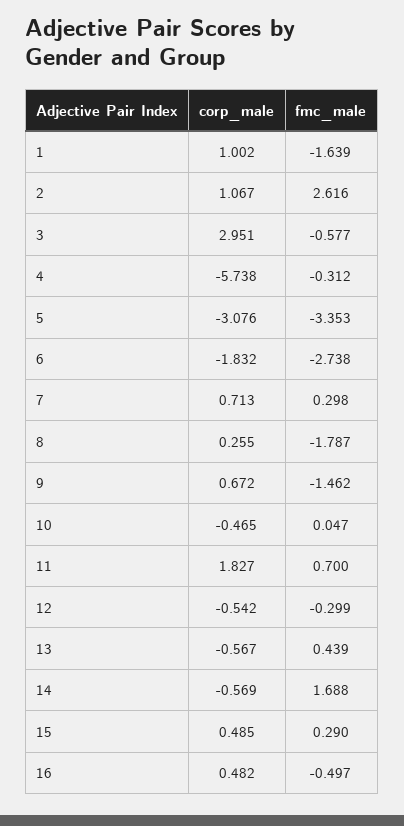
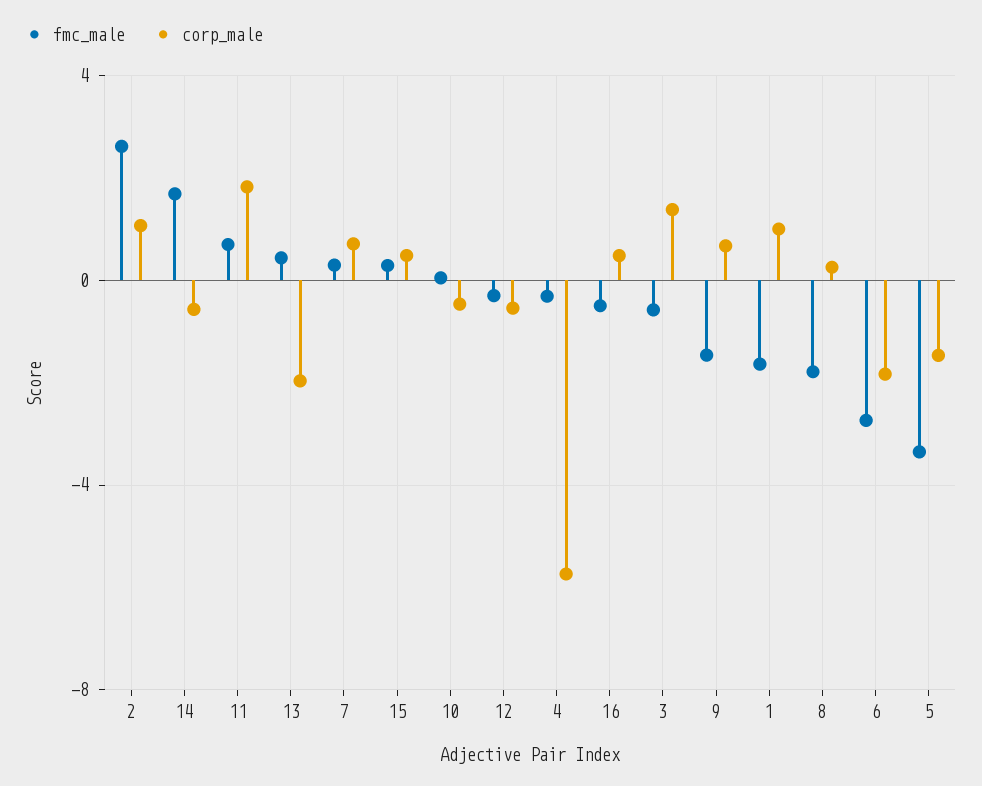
  {
    "corp_male": {
      "1": 1.002,
      "2": 1.067,
-     "3": 2.951,
+     "3": 1.5,
      "4": -5.738,
-     "5": -3.076,
+     "5": -1.5,
      "6": -1.832,
      "7": 0.713,
      "8": 0.255,
      "9": 0.672,
      "10": -0.465,
      "11": 1.827,
      "12": -0.542,
-     "13": -0.567,
+     "13": -2,
      "14": -0.569,
      "15": 0.485,
      "16": 0.482
    },
    "fmc_male": {
      "1": -1.639,
      "2": 2.616,
      "3": -0.577,
      "4": -0.312,
      "5": -3.353,
      "6": -2.738,
      "7": 0.298,
      "8": -1.787,
      "9": -1.462,
      "10": 0.047,
      "11": 0.7,
      "12": -0.299,
      "13": 0.439,
      "14": 1.688,
      "15": 0.29,
      "16": -0.497
    }
  }

